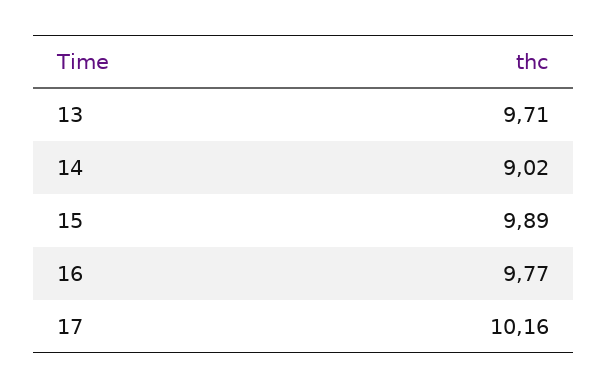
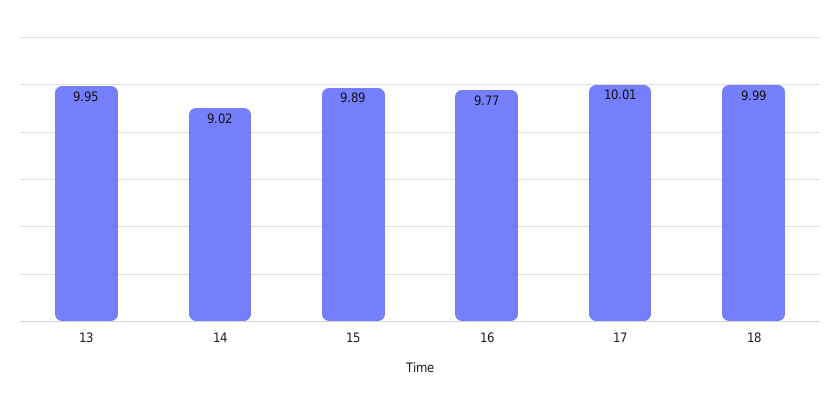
  {
-   "13": 9.71,
+   "13": 9.95,
    "14": 9.02,
    "15": 9.89,
    "16": 9.77,
-   "17": 10.16
+   "17": 10.01,
+   "18": 9.99
  }

